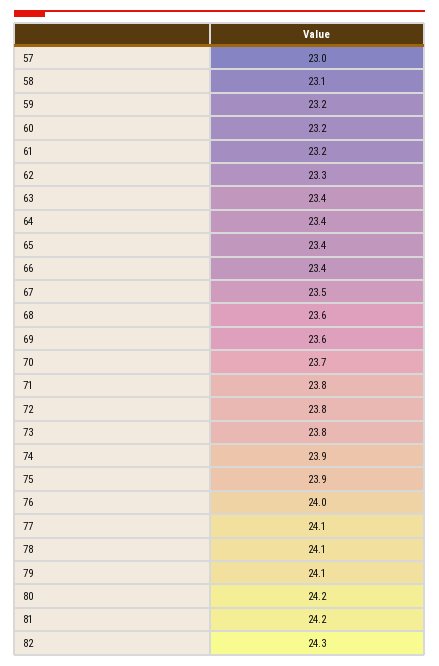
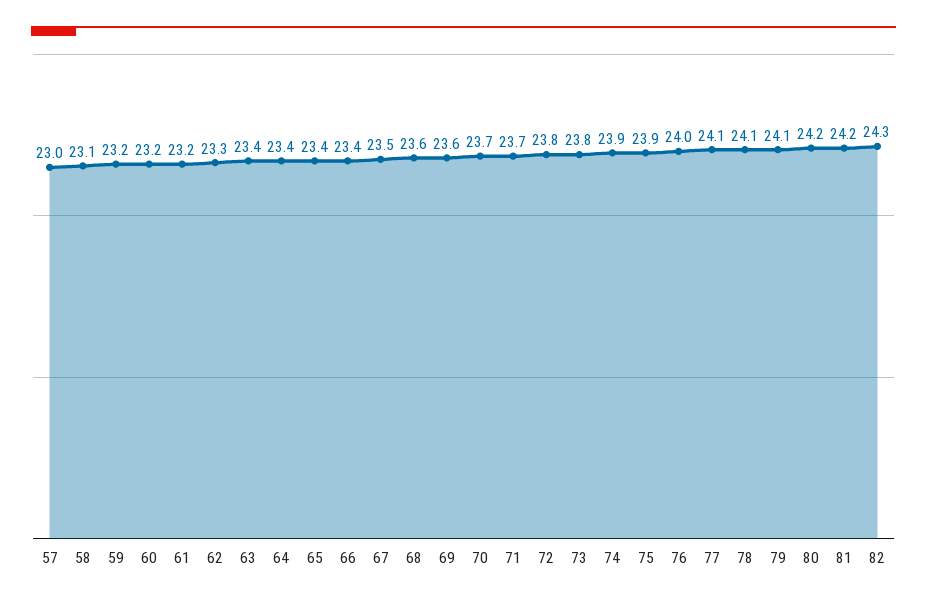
  {
    "57": 23,
    "58": 23.1,
    "59": 23.2,
    "60": 23.2,
    "61": 23.2,
    "62": 23.3,
    "63": 23.4,
    "64": 23.4,
    "65": 23.4,
    "66": 23.4,
    "67": 23.5,
    "68": 23.6,
    "69": 23.6,
    "70": 23.7,
-   "71": 23.8,
+   "71": 23.7,
    "72": 23.8,
    "73": 23.8,
    "74": 23.9,
    "75": 23.9,
    "76": 24,
    "77": 24.1,
    "78": 24.1,
    "79": 24.1,
    "80": 24.2,
    "81": 24.2,
    "82": 24.3
  }

